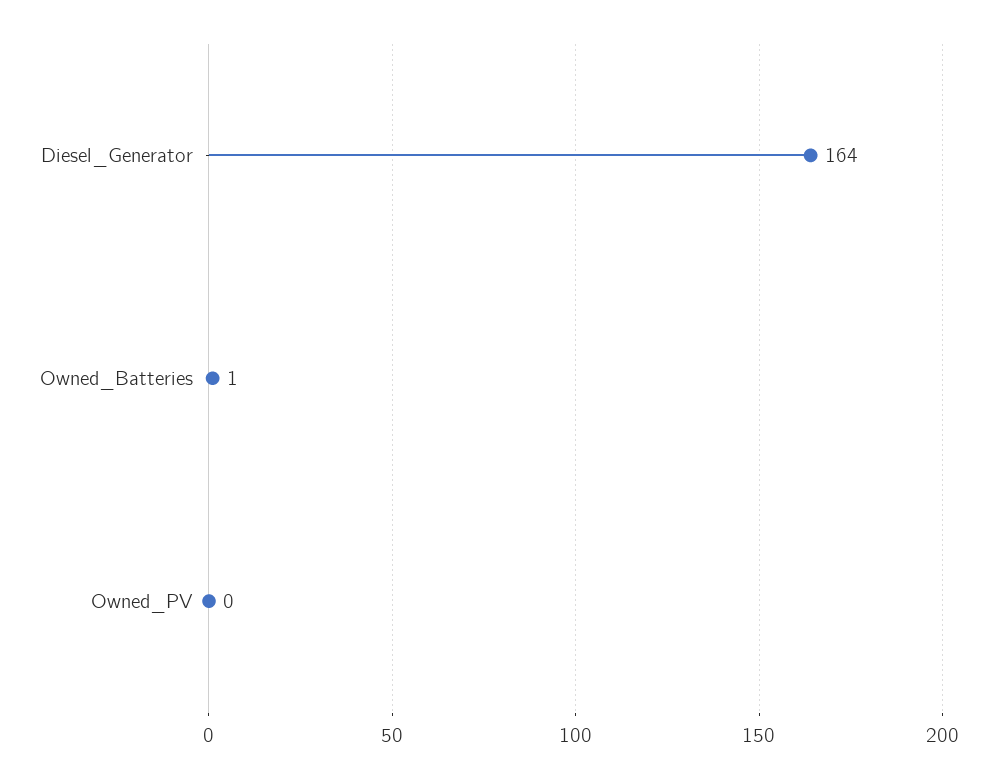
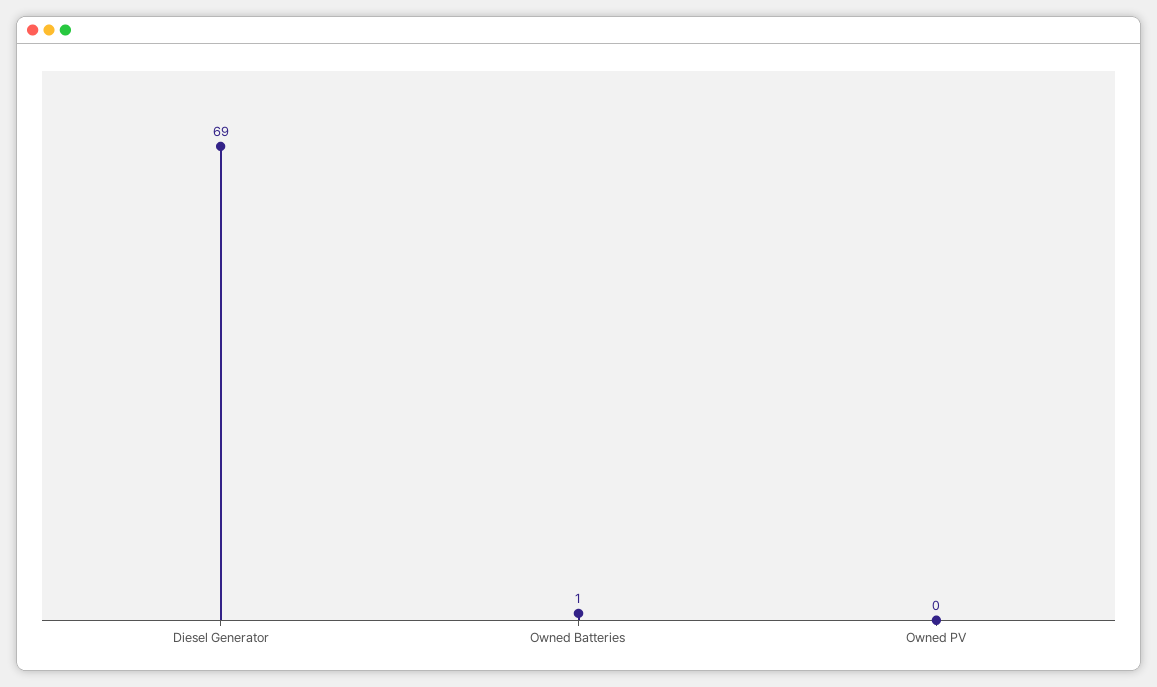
  {
-   "Diesel_Generator": 164,
+   "Diesel_Generator": 69,
    "Owned_Batteries": 1,
    "Owned_PV": 0
  }

